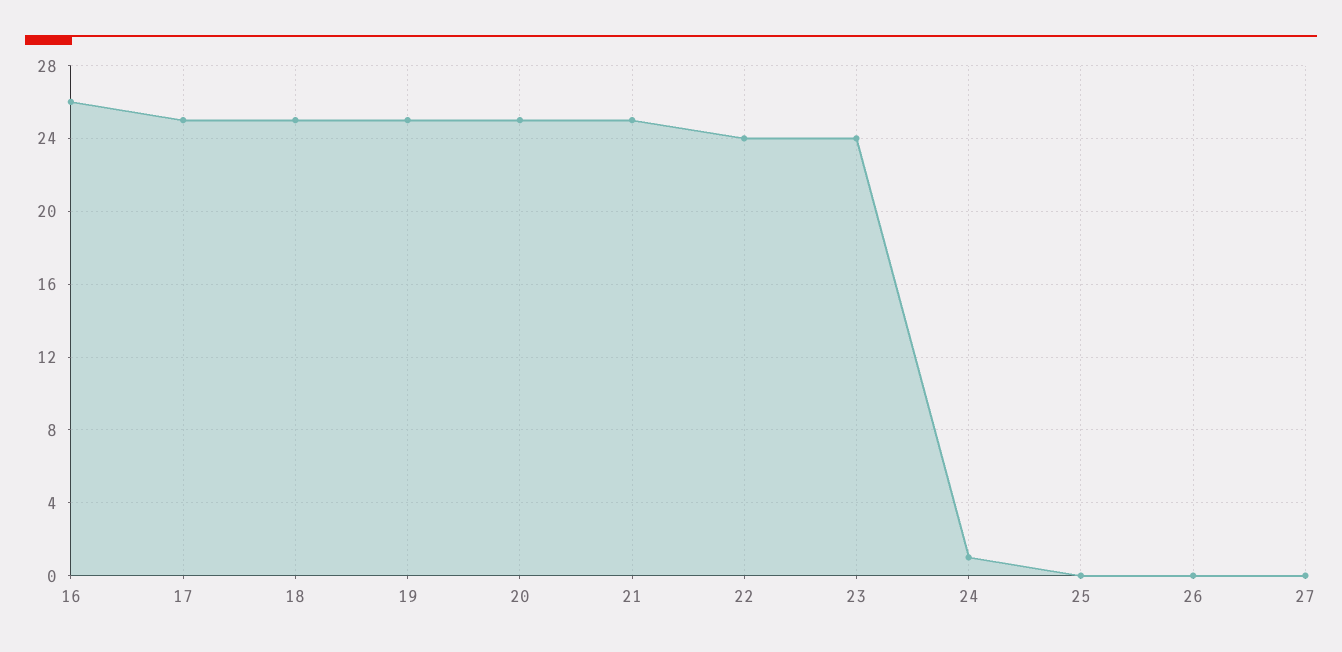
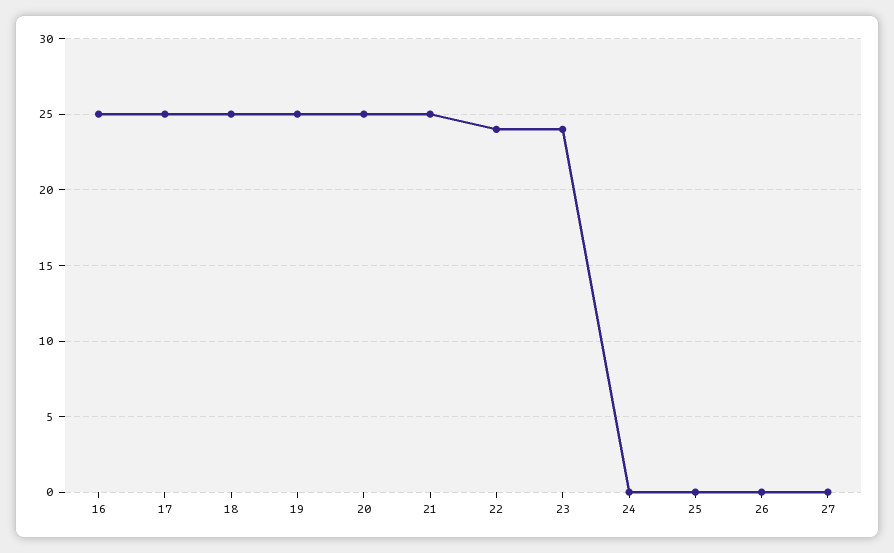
  {
-   "16": 26,
+   "16": 25,
    "17": 25,
    "18": 25,
    "19": 25,
    "20": 25,
    "21": 25,
    "22": 24,
    "23": 24,
-   "24": 1,
+   "24": 0,
    "25": 0,
    "26": 0,
    "27": 0
  }

